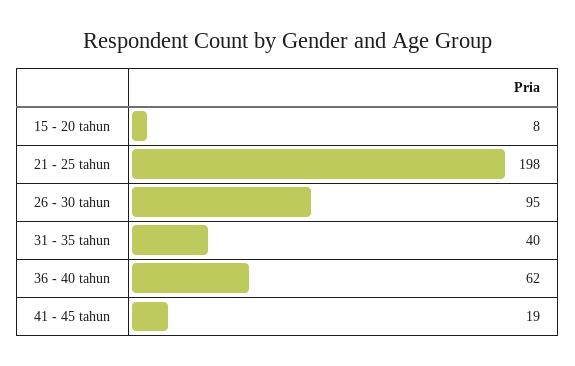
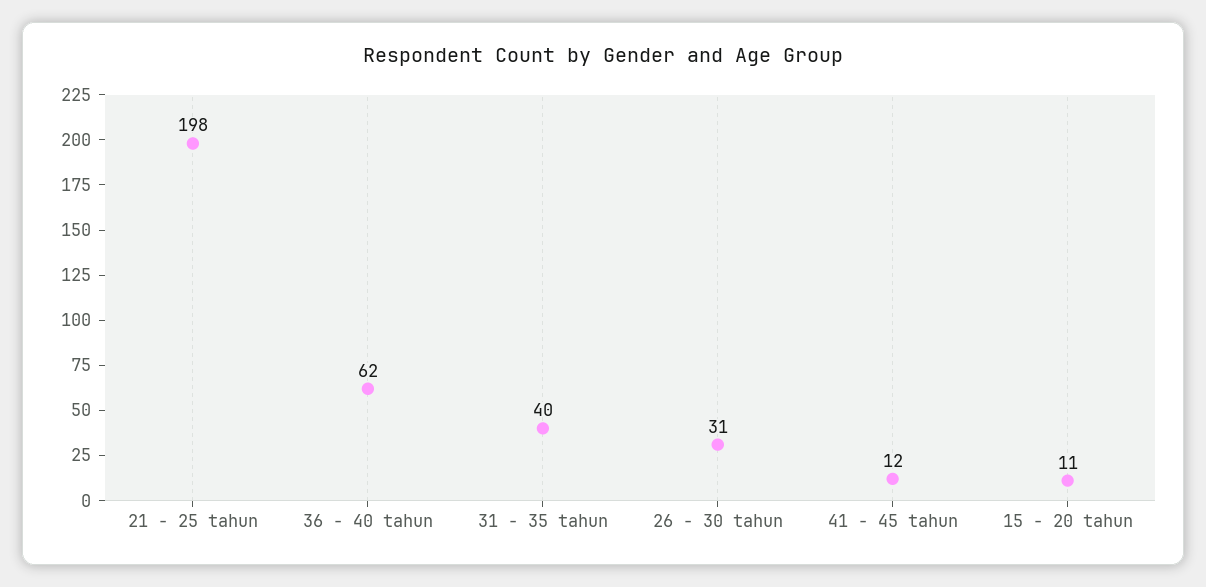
  {
-   "15 - 20 tahun": 8,
+   "15 - 20 tahun": 11,
    "21 - 25 tahun": 198,
-   "26 - 30 tahun": 95,
+   "26 - 30 tahun": 31,
    "31 - 35 tahun": 40,
    "36 - 40 tahun": 62,
-   "41 - 45 tahun": 19
+   "41 - 45 tahun": 12
  }

